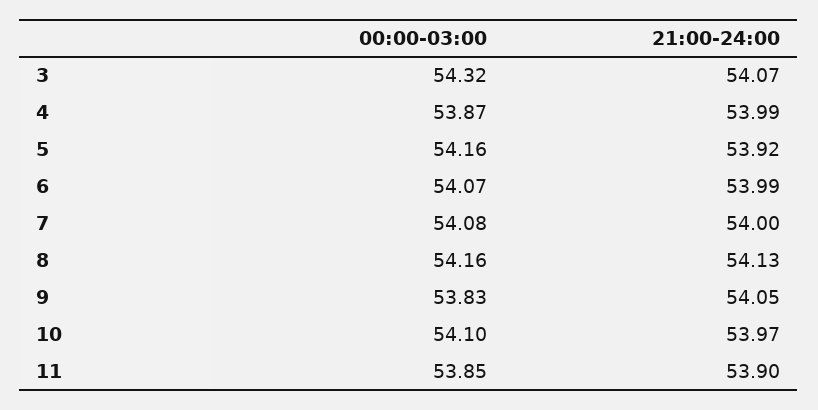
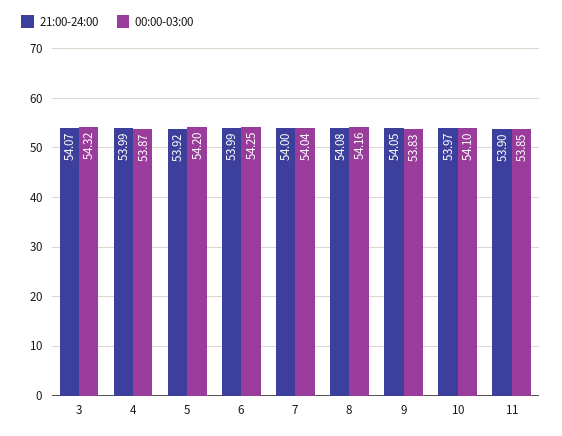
  {
    "00:00-03:00": {
      "3": 54.32,
      "4": 53.87,
-     "5": 54.16,
+     "5": 54.2,
-     "6": 54.07,
+     "6": 54.25,
-     "7": 54.08,
+     "7": 54.04,
      "8": 54.16,
      "9": 53.83,
      "10": 54.1,
      "11": 53.85
    },
    "21:00-24:00": {
      "3": 54.07,
      "4": 53.99,
      "5": 53.92,
      "6": 53.99,
      "7": 54,
-     "8": 54.13,
+     "8": 54.08,
      "9": 54.05,
      "10": 53.97,
      "11": 53.9
    }
  }

